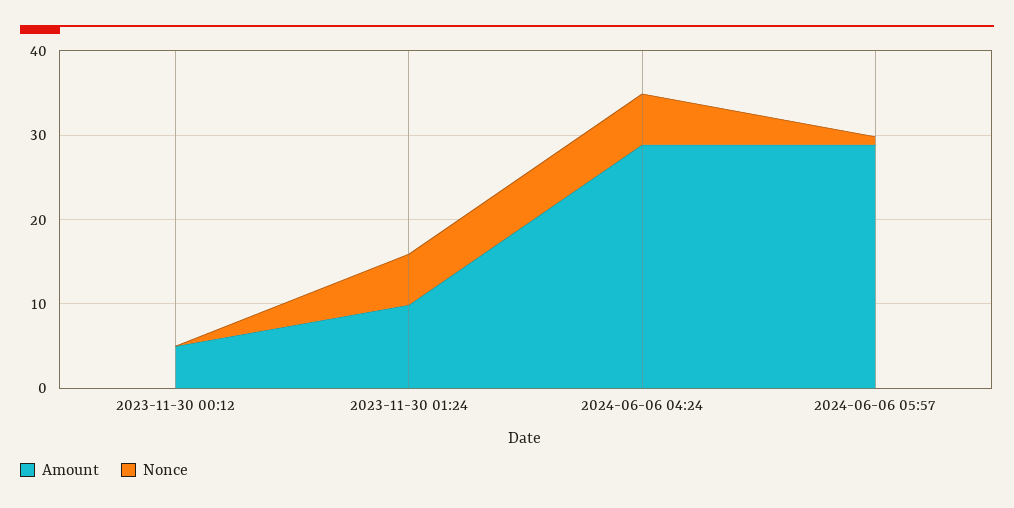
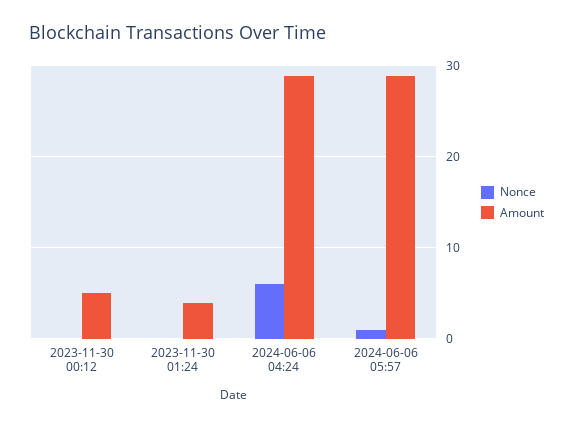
  {
    "Amount": {
      "2023-11-30 00:12": 5,
-     "2023-11-30 01:24": 10,
+     "2023-11-30 01:24": 4,
      "2024-06-06 04:24": 29,
      "2024-06-06 05:57": 29
    },
    "Nonce": {
      "2023-11-30 00:12": 0,
-     "2023-11-30 01:24": 6,
+     "2023-11-30 01:24": 0,
      "2024-06-06 04:24": 6,
      "2024-06-06 05:57": 1
    }
  }

